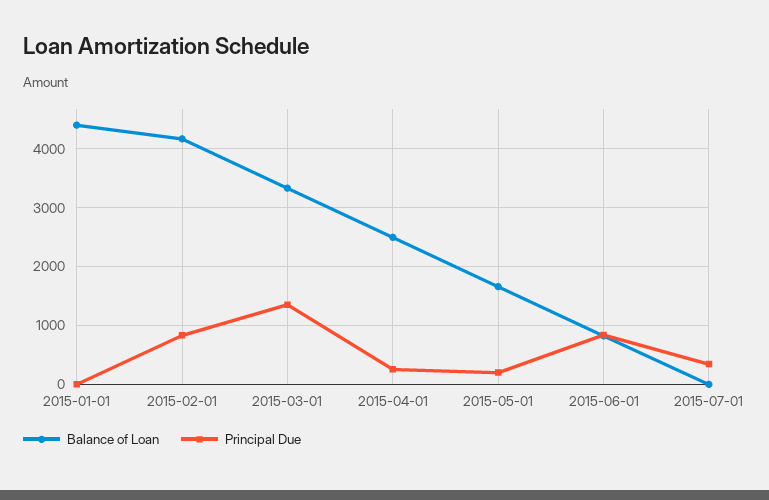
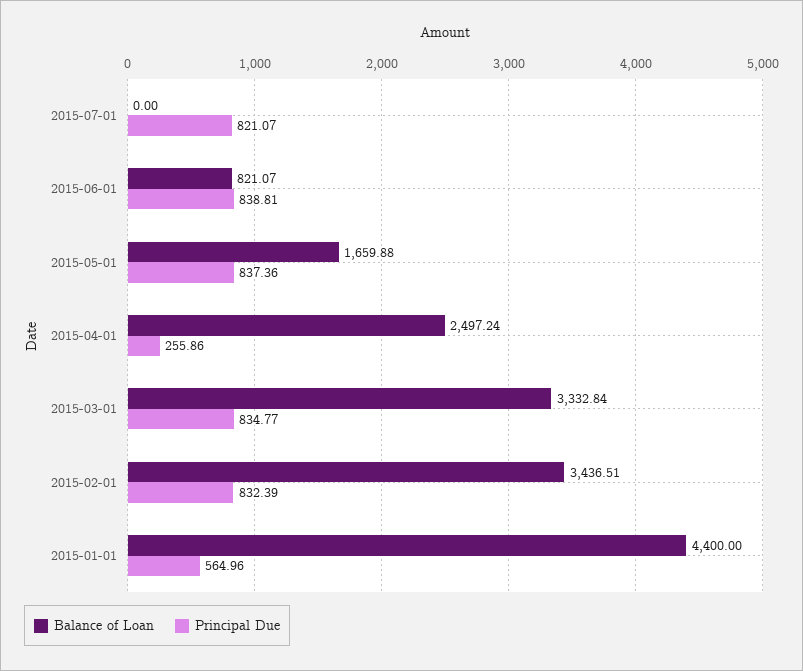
  {
    "Balance of Loan": {
      "2015-01-01": 4400,
-     "2015-02-01": 4200,
+     "2015-02-01": 3436.51,
      "2015-03-01": 3332.84,
      "2015-04-01": 2497.24,
      "2015-05-01": 1659.88,
      "2015-06-01": 821.07,
      "2015-07-01": 0
    },
    "Principal Due": {
-     "2015-01-01": 0,
+     "2015-01-01": 564.96,
      "2015-02-01": 832.39,
-     "2015-03-01": 1400,
+     "2015-03-01": 834.77,
      "2015-04-01": 255.86,
-     "2015-05-01": 200,
+     "2015-05-01": 837.36,
      "2015-06-01": 838.81,
-     "2015-07-01": 400
+     "2015-07-01": 821.07
    }
  }

